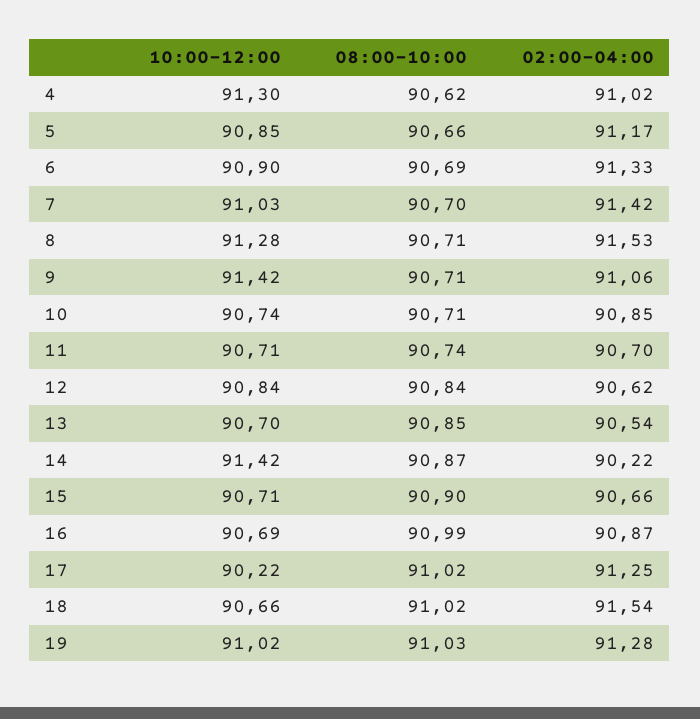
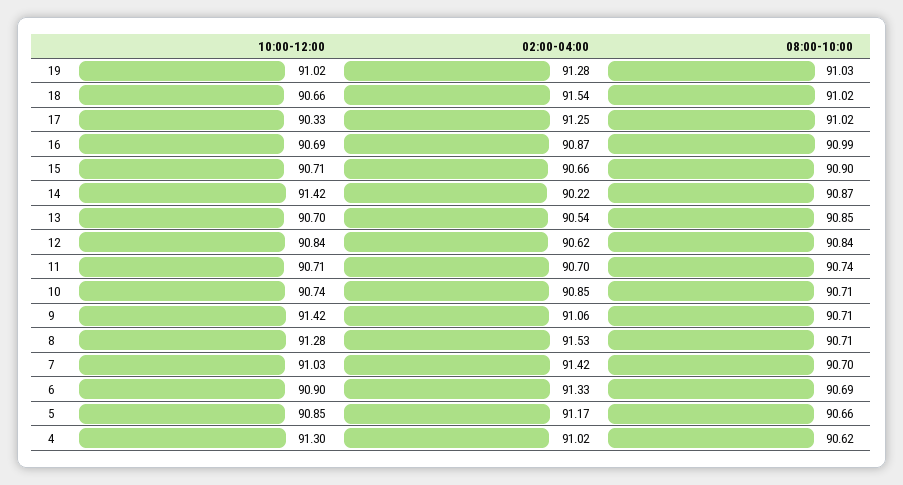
  {
    "10:00-12:00": {
      "4": 91.3,
      "5": 90.85,
      "6": 90.9,
      "7": 91.03,
      "8": 91.28,
      "9": 91.42,
      "10": 90.74,
      "11": 90.71,
      "12": 90.84,
      "13": 90.7,
      "14": 91.42,
      "15": 90.71,
      "16": 90.69,
-     "17": 90.22,
+     "17": 90.33,
      "18": 90.66,
      "19": 91.02
    },
    "08:00-10:00": {
      "4": 90.62,
      "5": 90.66,
      "6": 90.69,
      "7": 90.7,
      "8": 90.71,
      "9": 90.71,
      "10": 90.71,
      "11": 90.74,
      "12": 90.84,
      "13": 90.85,
      "14": 90.87,
      "15": 90.9,
      "16": 90.99,
      "17": 91.02,
      "18": 91.02,
      "19": 91.03
    },
    "02:00-04:00": {
      "4": 91.02,
      "5": 91.17,
      "6": 91.33,
      "7": 91.42,
      "8": 91.53,
      "9": 91.06,
      "10": 90.85,
      "11": 90.7,
      "12": 90.62,
      "13": 90.54,
      "14": 90.22,
      "15": 90.66,
      "16": 90.87,
      "17": 91.25,
      "18": 91.54,
      "19": 91.28
    }
  }

